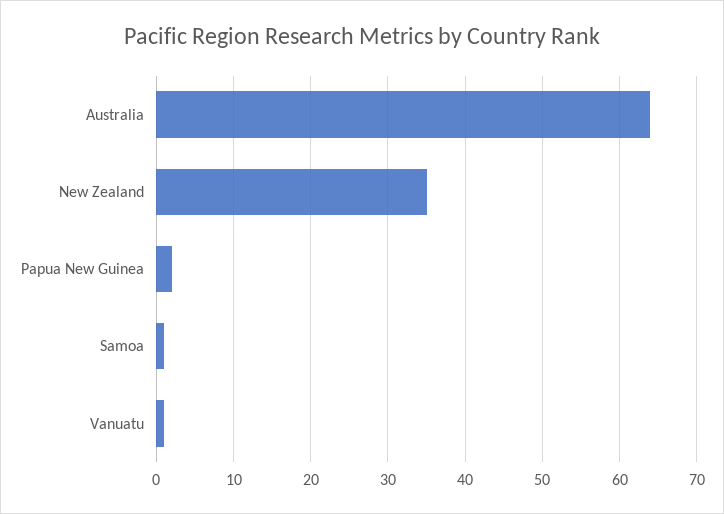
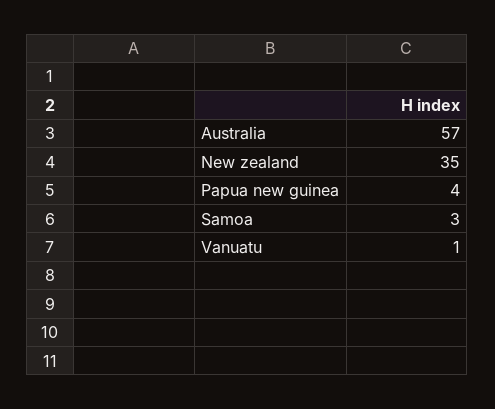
  {
-   "Australia": 64,
+   "Australia": 57,
    "New Zealand": 35,
-   "Papua New Guinea": 2,
+   "Papua New Guinea": 4,
-   "Samoa": 1,
+   "Samoa": 3,
    "Vanuatu": 1
  }

